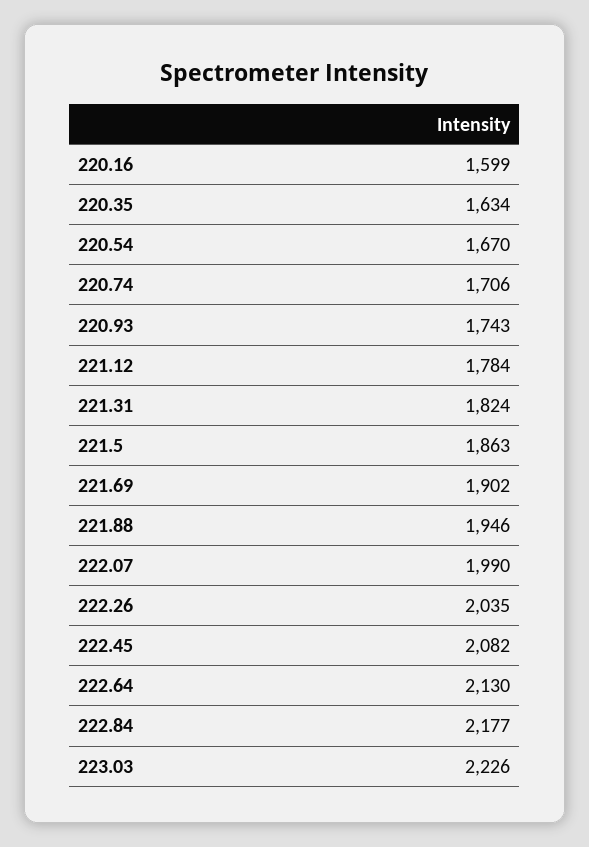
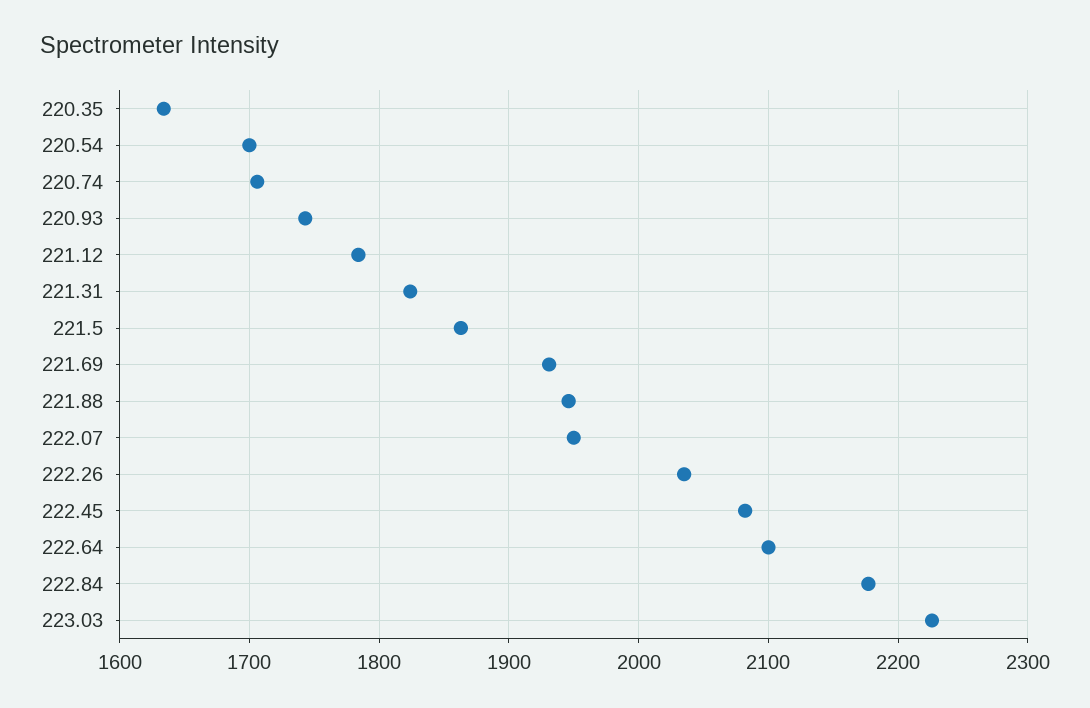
  {
-   "220.16": 1599,
    "220.35": 1634,
-   "220.54": 1670,
+   "220.54": 1700,
    "220.74": 1706,
    "220.93": 1743,
    "221.12": 1784,
    "221.31": 1824,
    "221.5": 1863,
-   "221.69": 1902,
+   "221.69": 1930,
    "221.88": 1946,
-   "222.07": 1990,
+   "222.07": 1950,
    "222.26": 2035,
    "222.45": 2082,
-   "222.64": 2130,
+   "222.64": 2100,
    "222.84": 2177,
    "223.03": 2226
  }

